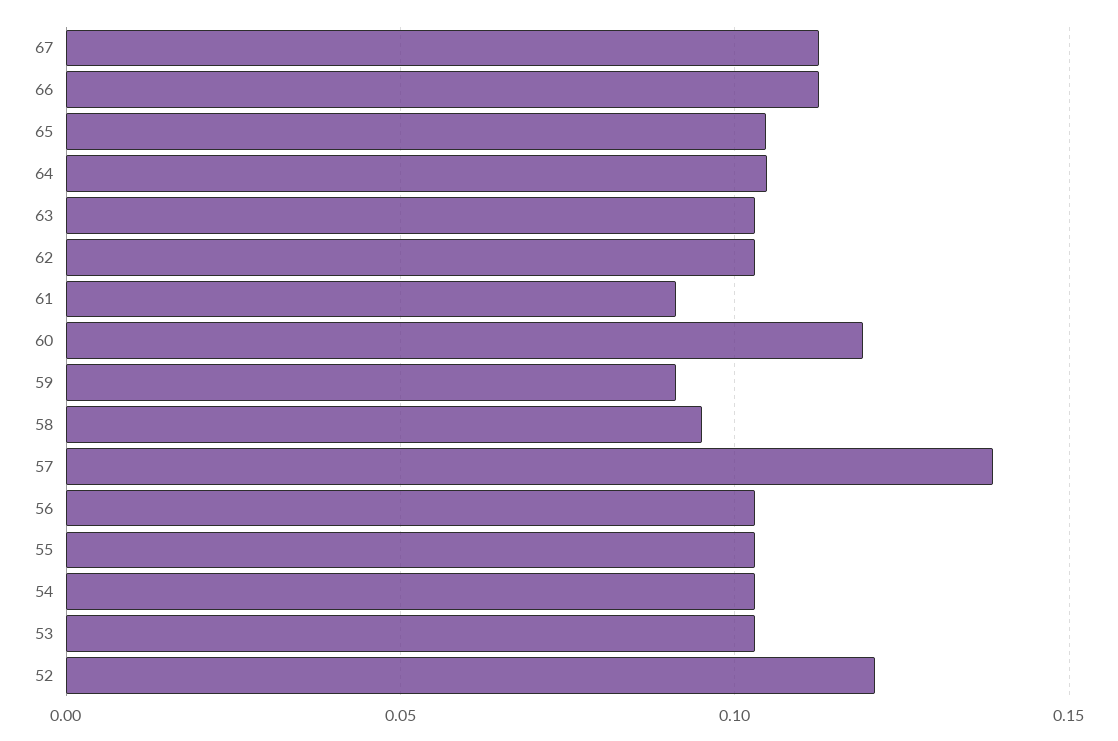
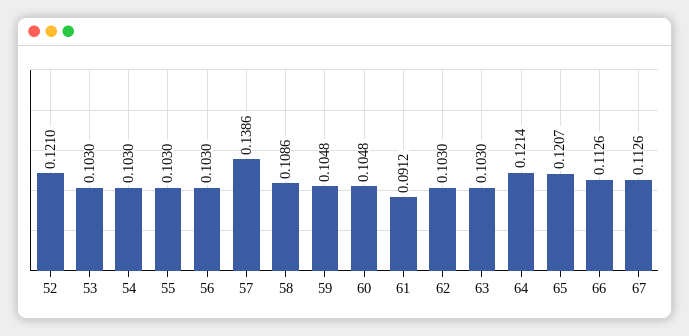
  {
    "67": 0.1126,
    "66": 0.1126,
-   "65": 0.105,
+   "65": 0.1207,
-   "64": 0.105,
+   "64": 0.1214,
    "63": 0.103,
    "62": 0.103,
    "61": 0.0912,
-   "60": 0.12,
+   "60": 0.1048,
-   "59": 0.09,
+   "59": 0.1048,
-   "58": 0.095,
+   "58": 0.1086,
    "57": 0.1386,
    "56": 0.103,
    "55": 0.103,
    "54": 0.103,
    "53": 0.103,
    "52": 0.121
  }

